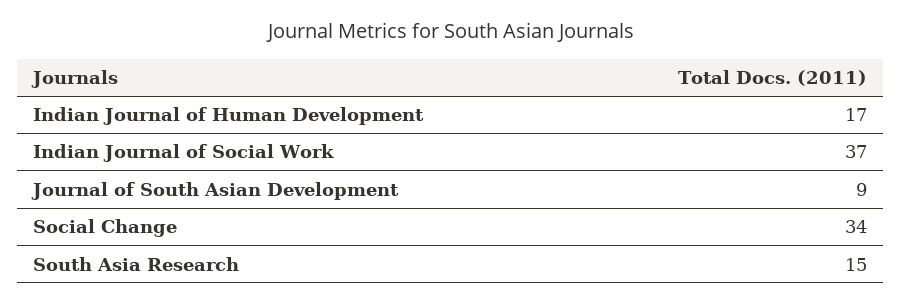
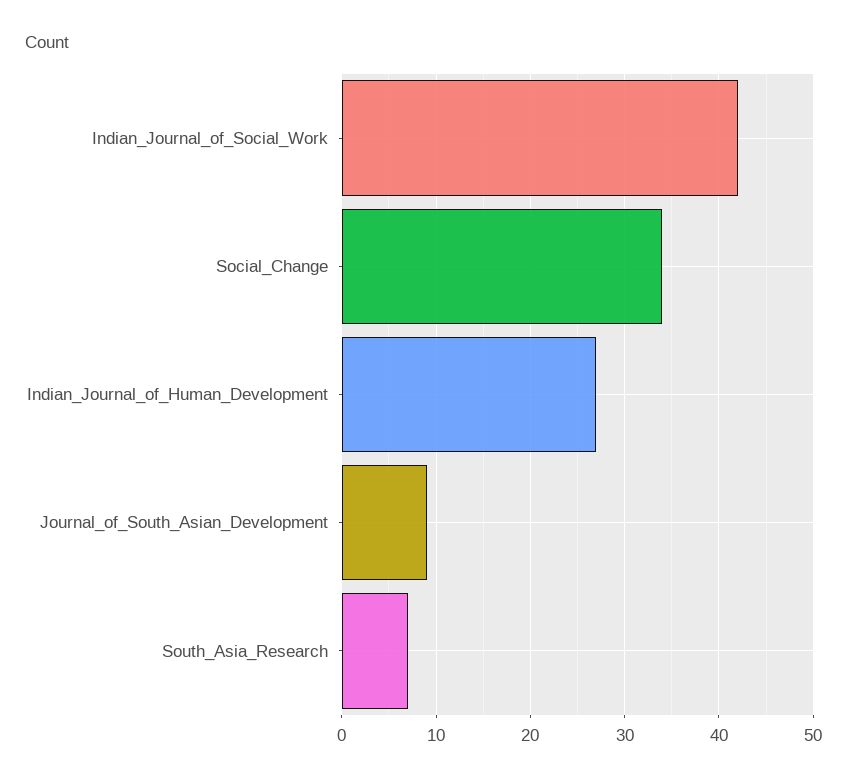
  {
-   "Indian Journal of Human Development": 17,
+   "Indian Journal of Human Development": 27,
-   "Indian Journal of Social Work": 37,
+   "Indian Journal of Social Work": 42,
    "Journal of South Asian Development": 9,
    "Social Change": 34,
-   "South Asia Research": 15
+   "South Asia Research": 7
  }

